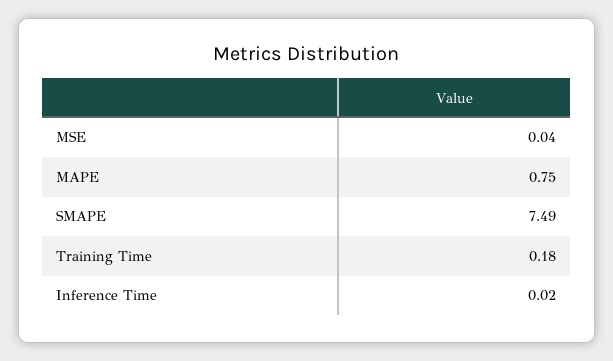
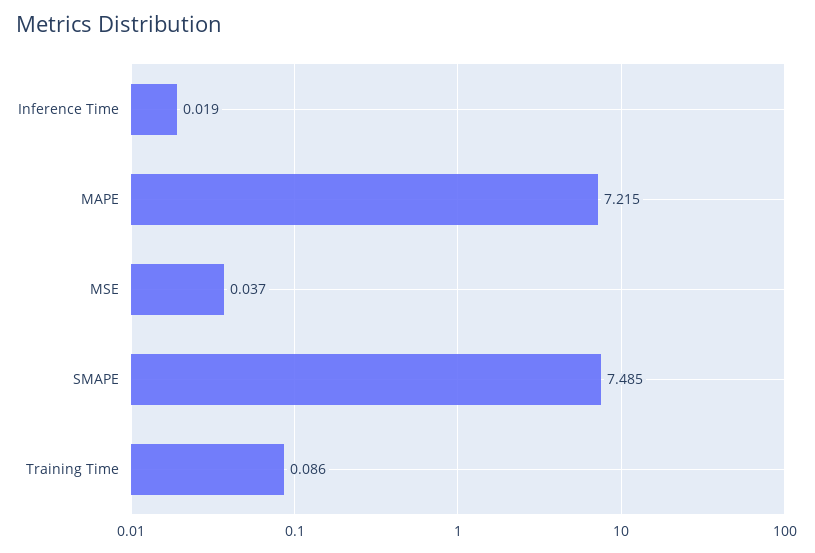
  {
    "MSE": 0.037,
-   "MAPE": 0.75,
+   "MAPE": 7.215,
    "SMAPE": 7.485,
-   "Training Time": 0.18,
+   "Training Time": 0.086,
    "Inference Time": 0.019
  }

